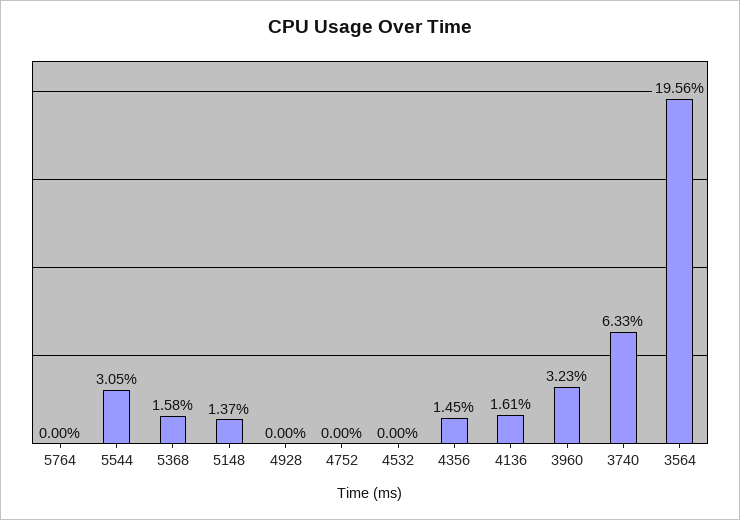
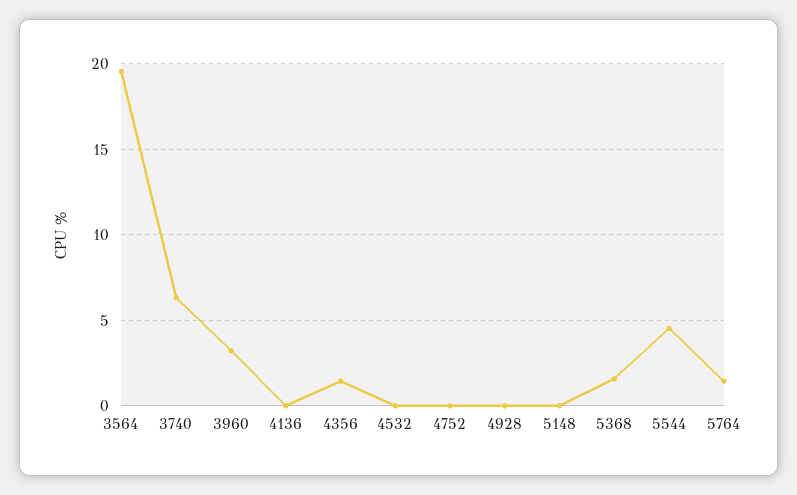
  {
-   "5764": 0,
+   "5764": 1.5,
-   "5544": 3.05,
+   "5544": 4.5,
    "5368": 1.58,
-   "5148": 1.37,
+   "5148": 0,
    "4928": 0,
    "4752": 0,
    "4532": 0,
    "4356": 1.45,
-   "4136": 1.61,
+   "4136": 0,
    "3960": 3.23,
    "3740": 6.33,
    "3564": 19.56
  }

